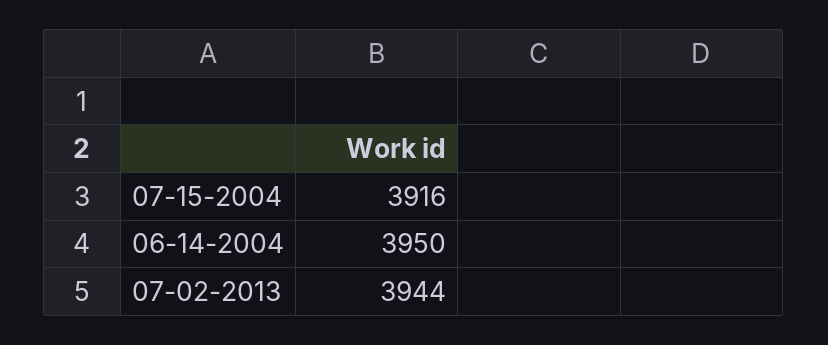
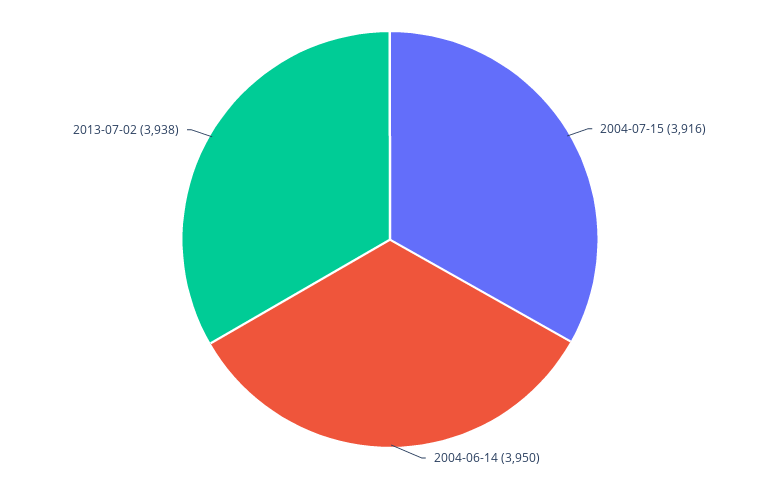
  {
    "07-15-2004": 3916,
    "06-14-2004": 3950,
-   "07-02-2013": 3944
+   "07-02-2013": 3938
  }

